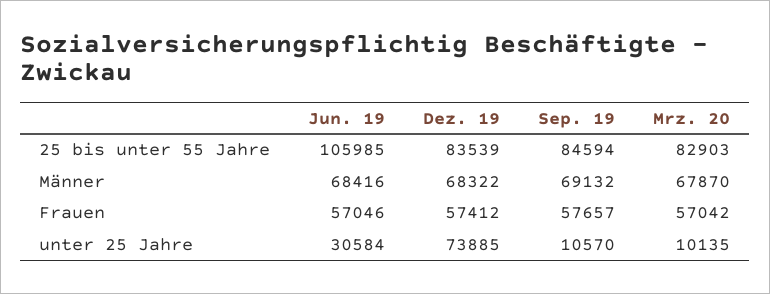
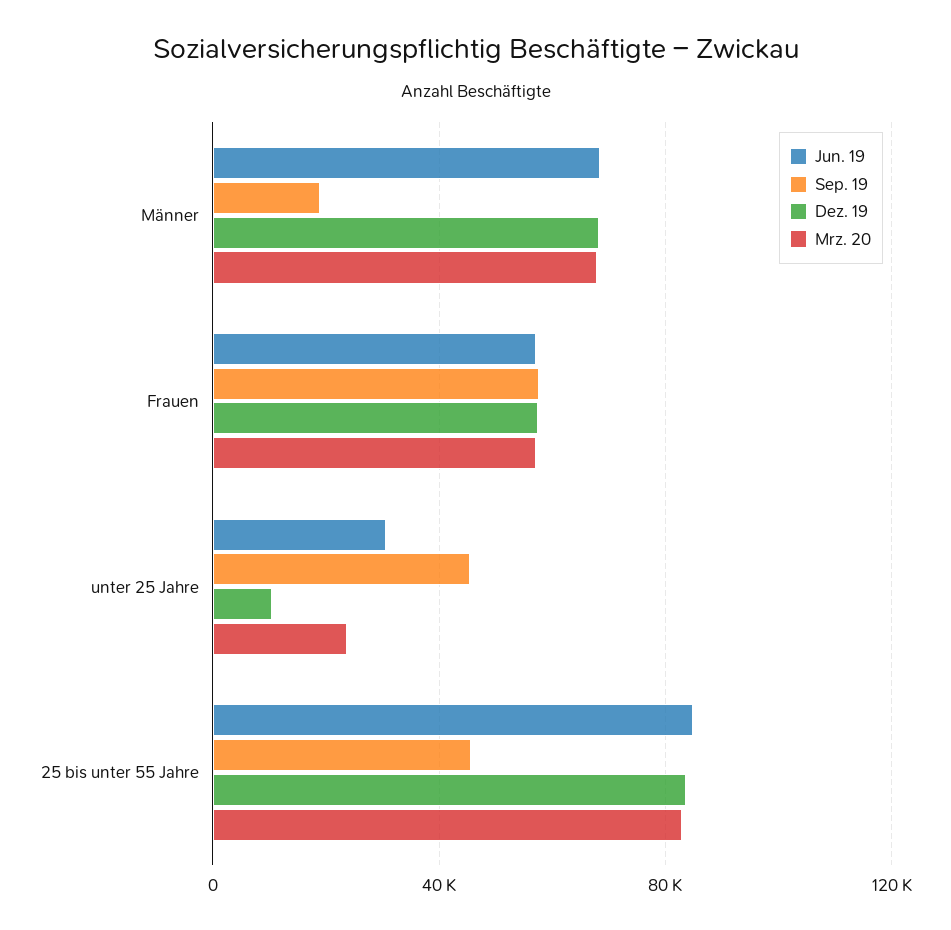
  {
    "Jun. 19": {
-     "25 bis unter 55 Jahre": 105985,
+     "25 bis unter 55 Jahre": 85000,
      "Männer": 68416,
      "Frauen": 57046,
      "unter 25 Jahre": 30584
    },
    "Dez. 19": {
      "25 bis unter 55 Jahre": 83539,
      "Männer": 68322,
      "Frauen": 57412,
-     "unter 25 Jahre": 73885
+     "unter 25 Jahre": 10000
    },
    "Sep. 19": {
-     "25 bis unter 55 Jahre": 84594,
+     "25 bis unter 55 Jahre": 45000,
-     "Männer": 69132,
+     "Männer": 20000,
      "Frauen": 57657,
-     "unter 25 Jahre": 10570
+     "unter 25 Jahre": 45000
    },
    "Mrz. 20": {
      "25 bis unter 55 Jahre": 82903,
      "Männer": 67870,
      "Frauen": 57042,
-     "unter 25 Jahre": 10135
+     "unter 25 Jahre": 25000
    }
  }

